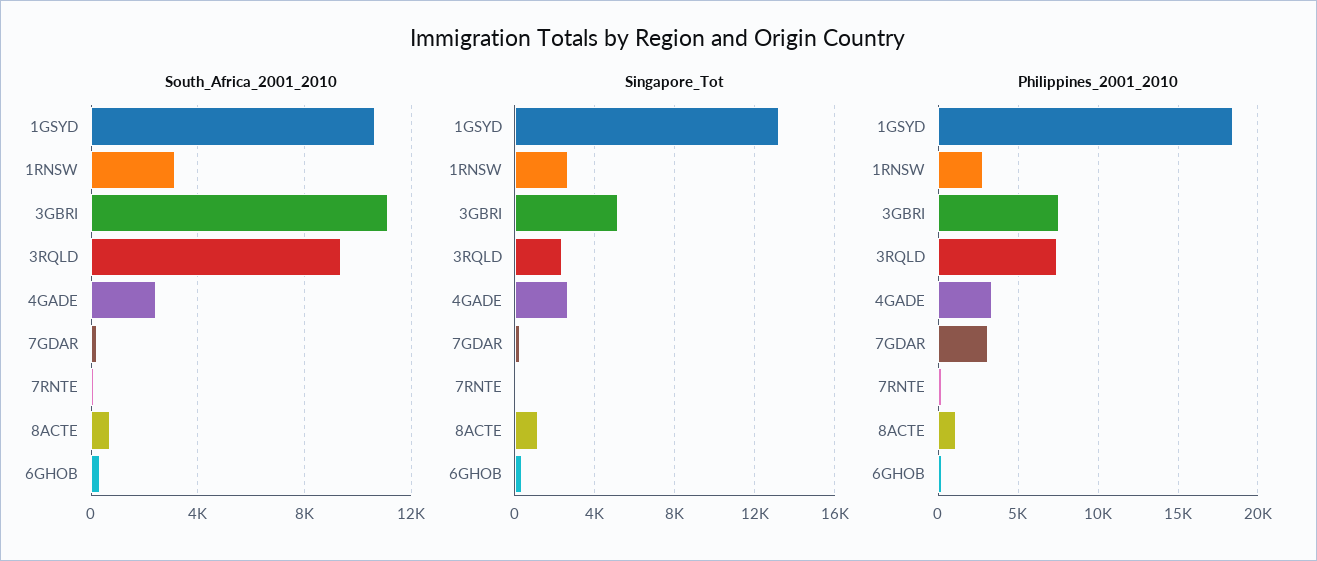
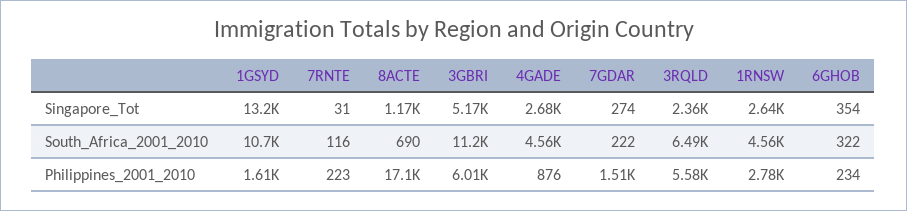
  {
    "South_Africa_2001_2010": {
      "1GSYD": 10700,
-     "1RNSW": 3000,
+     "1RNSW": 4560,
      "3GBRI": 11200,
-     "3RQLD": 9500,
+     "3RQLD": 6490,
-     "4GADE": 2500,
+     "4GADE": 4560,
      "7GDAR": 222,
      "7RNTE": 116,
      "8ACTE": 690,
      "6GHOB": 322
    },
    "Singapore_Tot": {
      "1GSYD": 13200,
      "1RNSW": 2640,
      "3GBRI": 5170,
      "3RQLD": 2360,
      "4GADE": 2680,
      "7GDAR": 274,
      "7RNTE": 31,
      "8ACTE": 1170,
      "6GHOB": 354
    },
    "Philippines_2001_2010": {
-     "1GSYD": 18500,
+     "1GSYD": 1610,
      "1RNSW": 2780,
-     "3GBRI": 7500,
+     "3GBRI": 6010,
-     "3RQLD": 7500,
+     "3RQLD": 5580,
-     "4GADE": 3500,
+     "4GADE": 876,
-     "7GDAR": 3000,
+     "7GDAR": 1510,
      "7RNTE": 223,
-     "8ACTE": 1000,
+     "8ACTE": 17100,
      "6GHOB": 234
    }
  }

